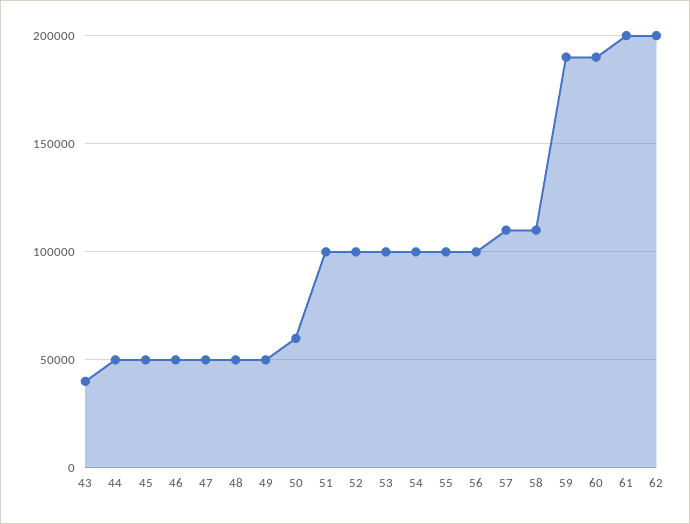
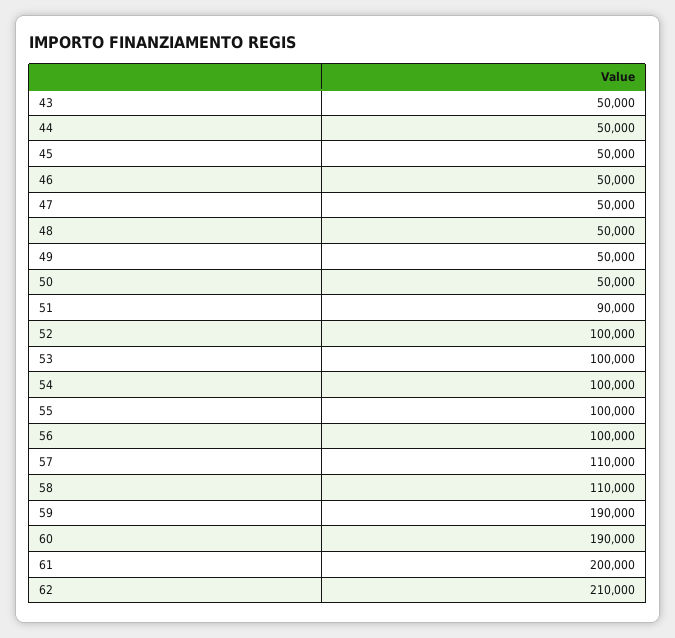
  {
-   "43": 40000,
+   "43": 50000,
    "44": 50000,
    "45": 50000,
    "46": 50000,
    "47": 50000,
    "48": 50000,
    "49": 50000,
-   "50": 60000,
+   "50": 50000,
-   "51": 100000,
+   "51": 90000,
    "52": 100000,
    "53": 100000,
    "54": 100000,
    "55": 100000,
    "56": 100000,
    "57": 110000,
    "58": 110000,
    "59": 190000,
    "60": 190000,
    "61": 200000,
-   "62": 200000
+   "62": 210000
  }

